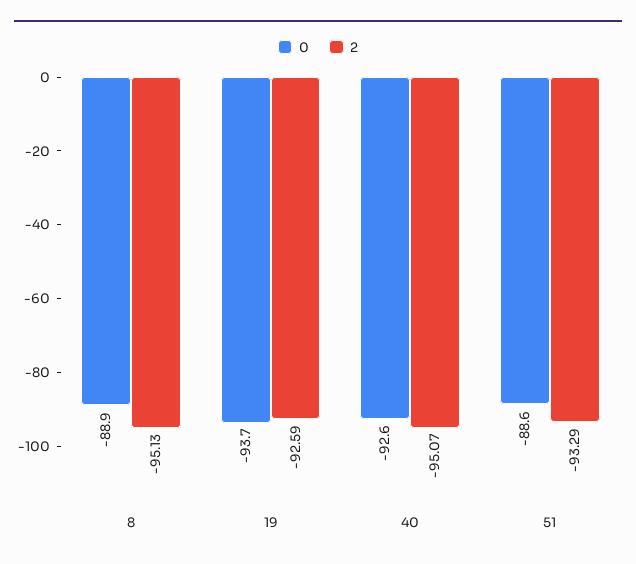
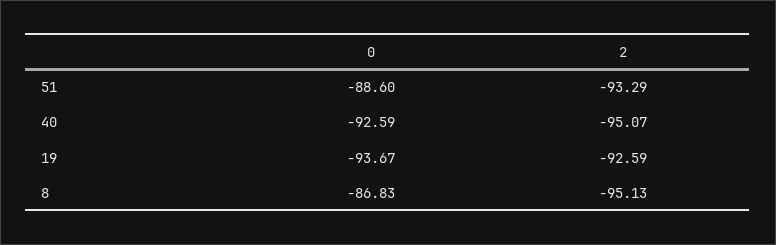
  {
    "0": {
-     "8": -88.9,
+     "8": -86.83,
      "19": -93.67,
      "40": -92.59,
      "51": -88.6
    },
    "2": {
      "8": -95.13,
      "19": -92.59,
      "40": -95.07,
      "51": -93.29
    }
  }

